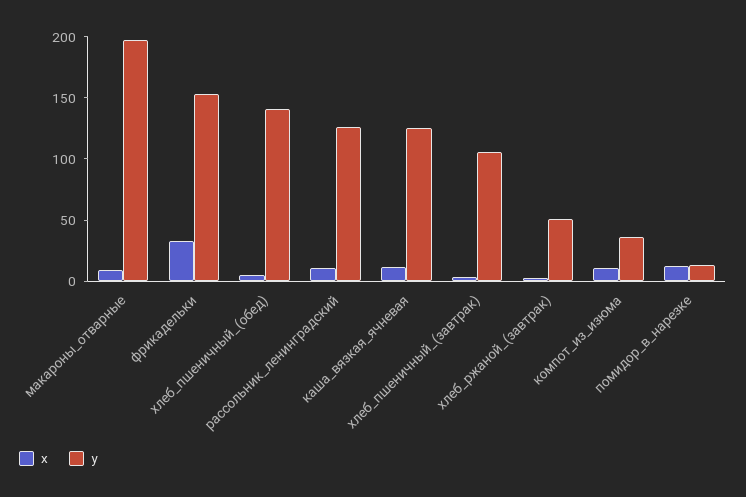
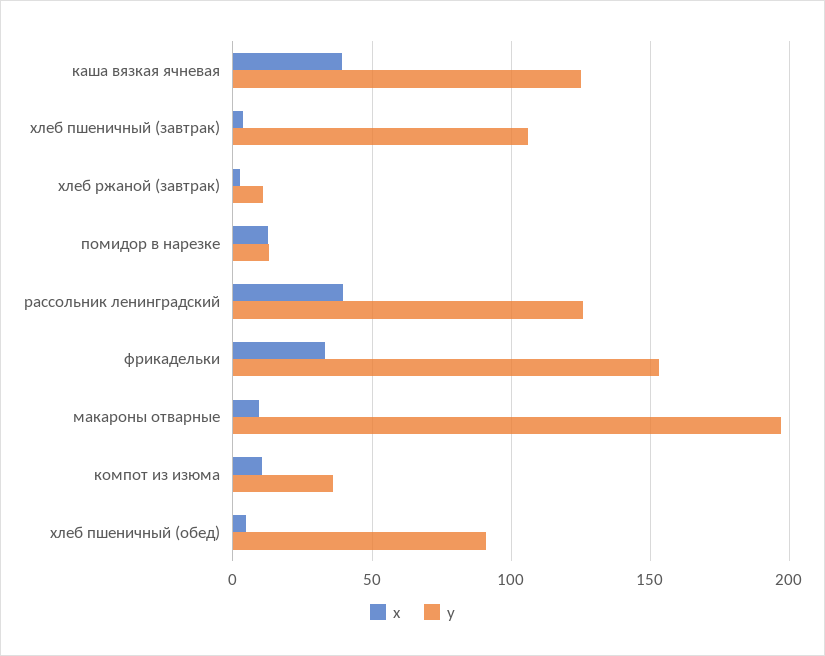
  {
    "x": {
      "макароны_отварные": 10,
      "фрикадельки": 35,
      "хлеб_пшеничный_(обед)": 5,
-     "рассольник_ленинградский": 10,
+     "рассольник_ленинградский": 40,
-     "каша_вязкая_ячневая": 10,
+     "каша_вязкая_ячневая": 40,
      "хлеб_пшеничный_(завтрак)": 5,
      "хлеб_ржаной_(завтрак)": 0,
      "компот_из_изюма": 10,
      "помидор_в_нарезке": 10
    },
    "y": {
      "макароны_отварные": 195,
      "фрикадельки": 155,
-     "хлеб_пшеничный_(обед)": 140,
+     "хлеб_пшеничный_(обед)": 90,
      "рассольник_ленинградский": 125,
      "каша_вязкая_ячневая": 125,
      "хлеб_пшеничный_(завтрак)": 105,
-     "хлеб_ржаной_(завтрак)": 50,
+     "хлеб_ржаной_(завтрак)": 10,
      "компот_из_изюма": 35,
      "помидор_в_нарезке": 15
    }
  }

